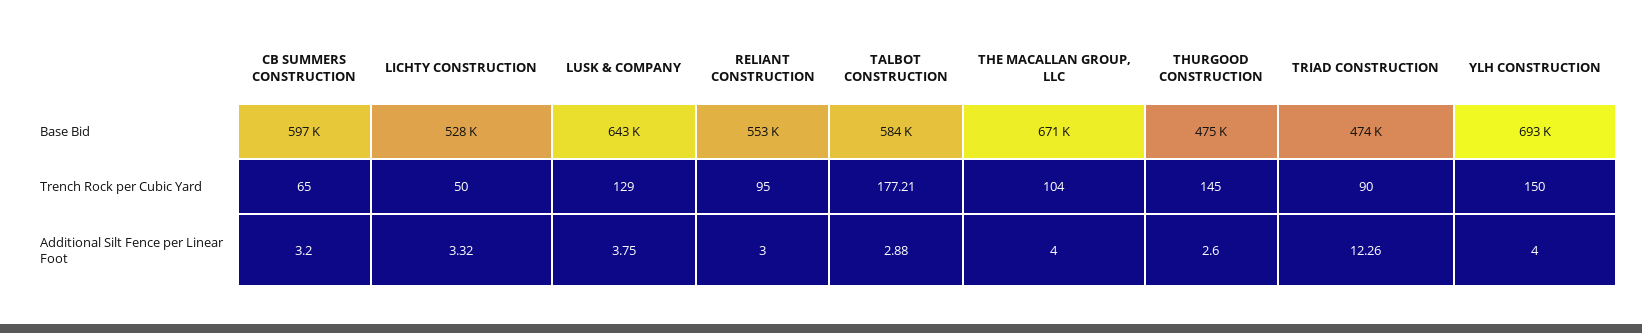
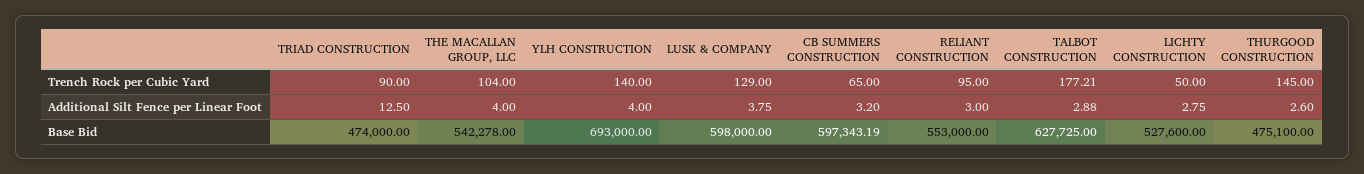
  {
    "CB SUMMERS CONSTRUCTION": {
      "Base Bid": 597343.19,
      "Trench Rock per Cubic Yard": 65,
      "Additional Silt Fence per Linear Foot": 3.2
    },
    "LICHTY CONSTRUCTION": {
      "Base Bid": 527600,
      "Trench Rock per Cubic Yard": 50,
-     "Additional Silt Fence per Linear Foot": 3.32
+     "Additional Silt Fence per Linear Foot": 2.75
    },
    "LUSK & COMPANY": {
-     "Base Bid": 643000,
+     "Base Bid": 598000,
      "Trench Rock per Cubic Yard": 129,
      "Additional Silt Fence per Linear Foot": 3.75
    },
    "RELIANT CONSTRUCTION": {
      "Base Bid": 553000,
      "Trench Rock per Cubic Yard": 95,
      "Additional Silt Fence per Linear Foot": 3
    },
    "TALBOT CONSTRUCTION": {
-     "Base Bid": 584000,
+     "Base Bid": 627725,
      "Trench Rock per Cubic Yard": 177.21,
      "Additional Silt Fence per Linear Foot": 2.88
    },
    "THE MACALLAN GROUP, LLC": {
-     "Base Bid": 671000,
+     "Base Bid": 542278,
      "Trench Rock per Cubic Yard": 104,
      "Additional Silt Fence per Linear Foot": 4
    },
    "THURGOOD CONSTRUCTION": {
      "Base Bid": 475100,
      "Trench Rock per Cubic Yard": 145,
      "Additional Silt Fence per Linear Foot": 2.6
    },
    "TRIAD CONSTRUCTION": {
      "Base Bid": 474000,
      "Trench Rock per Cubic Yard": 90,
-     "Additional Silt Fence per Linear Foot": 12.26
+     "Additional Silt Fence per Linear Foot": 12.5
    },
    "YLH CONSTRUCTION": {
      "Base Bid": 693000,
-     "Trench Rock per Cubic Yard": 150,
+     "Trench Rock per Cubic Yard": 140,
      "Additional Silt Fence per Linear Foot": 4
    }
  }

